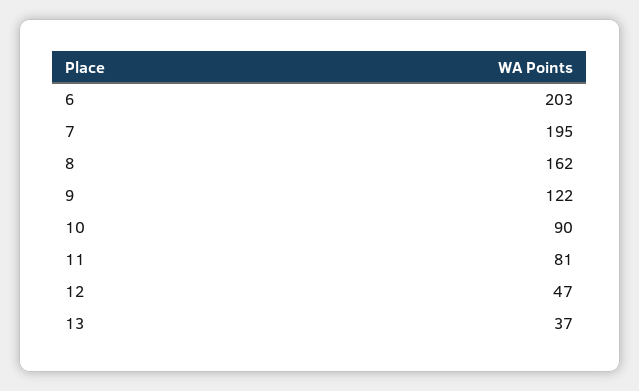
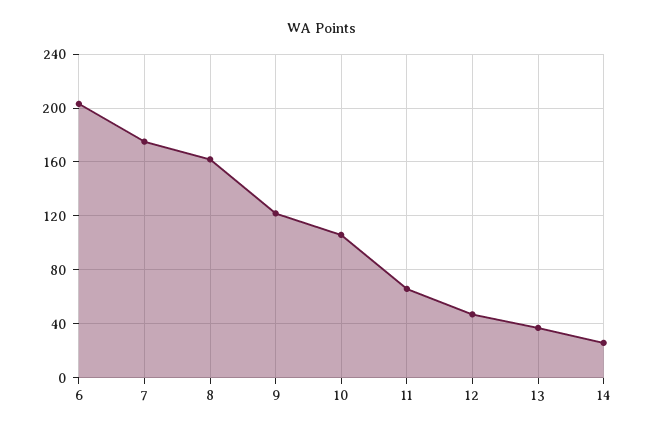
  {
    "6": 203,
-   "7": 195,
+   "7": 175,
    "8": 162,
    "9": 122,
-   "10": 90,
+   "10": 105,
-   "11": 81,
+   "11": 65,
    "12": 47,
-   "13": 37
+   "13": 37,
+   "14": 25
  }

